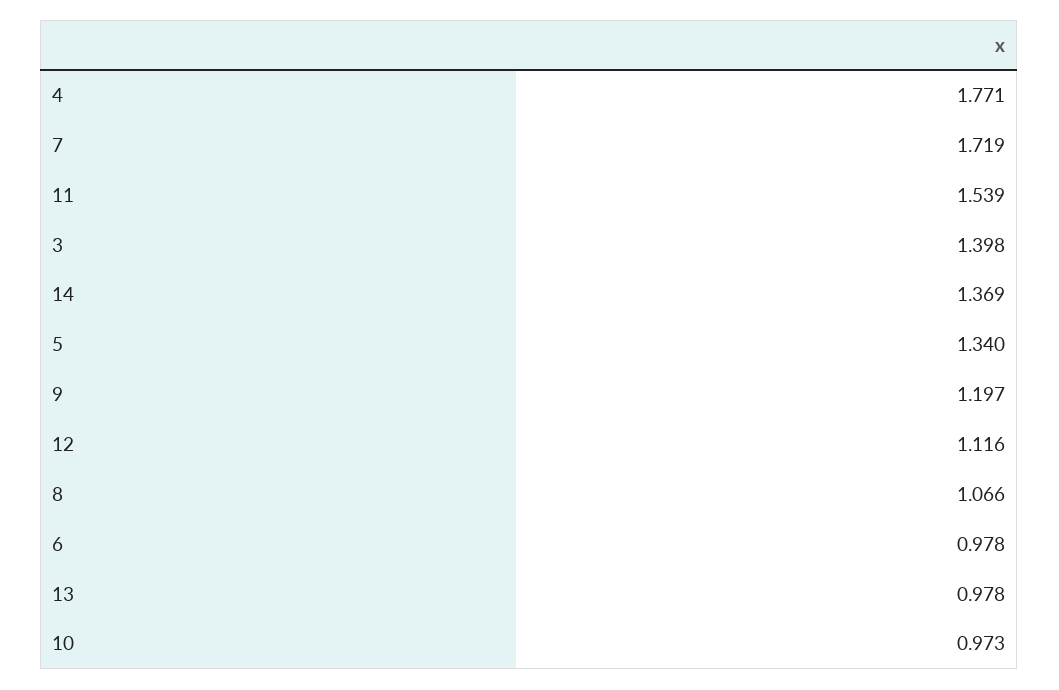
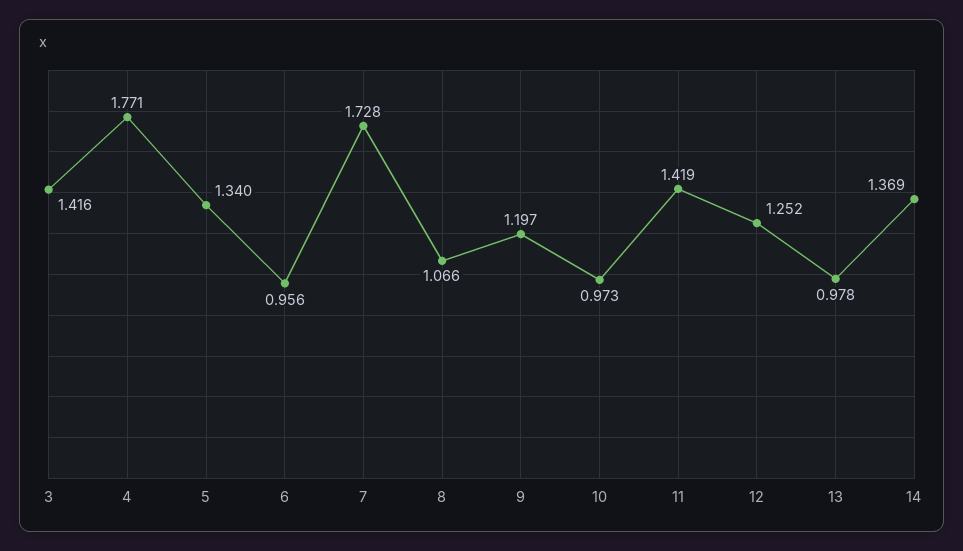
  {
    "4": 1.771,
-   "7": 1.719,
+   "7": 1.728,
-   "11": 1.539,
+   "11": 1.419,
-   "3": 1.398,
+   "3": 1.416,
    "14": 1.369,
    "5": 1.34,
    "9": 1.197,
-   "12": 1.116,
+   "12": 1.252,
    "8": 1.066,
-   "6": 0.978,
+   "6": 0.956,
    "13": 0.978,
    "10": 0.973
  }

